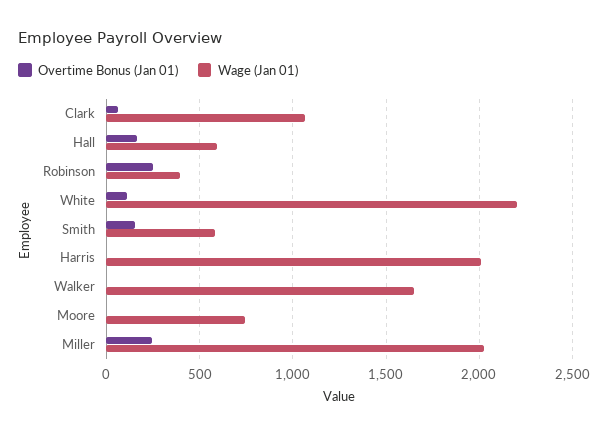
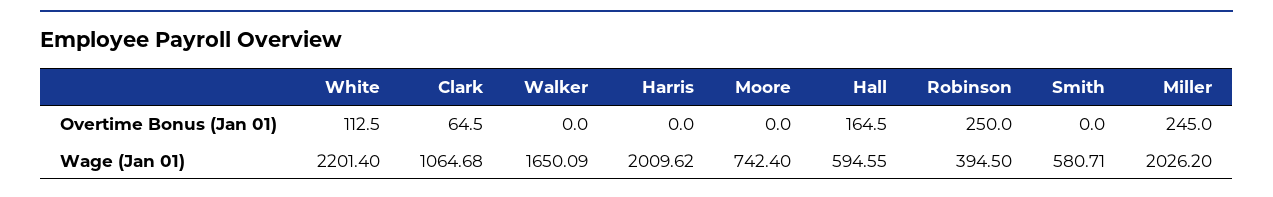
  {
    "Overtime Bonus (Jan 01)": {
      "Clark": 64.5,
      "Hall": 164.5,
      "Robinson": 250,
      "White": 112.5,
-     "Smith": 150,
+     "Smith": 0,
      "Harris": 0,
      "Walker": 0,
      "Moore": 0,
      "Miller": 245
    },
    "Wage (Jan 01)": {
      "Clark": 1064.68,
      "Hall": 594.55,
      "Robinson": 394.5,
      "White": 2201.4,
      "Smith": 580.71,
      "Harris": 2009.62,
      "Walker": 1650.09,
      "Moore": 742.4,
      "Miller": 2026.2
    }
  }

